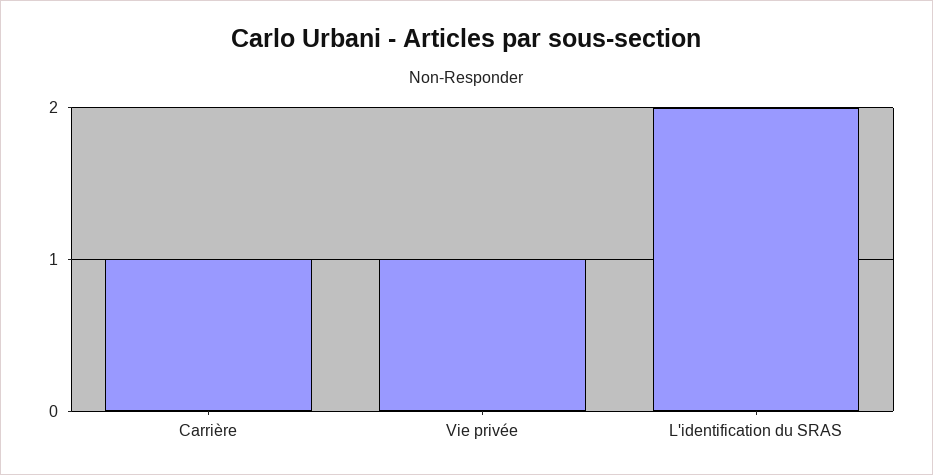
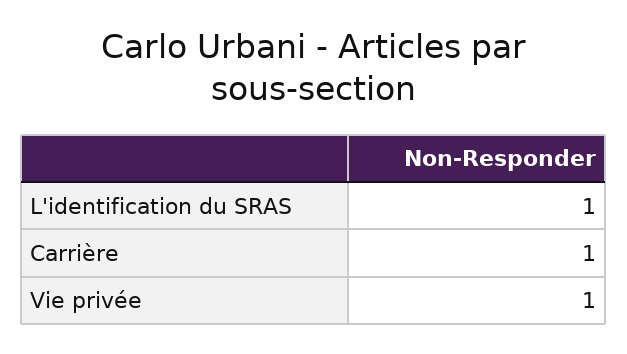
  {
    "Carrière": 1,
    "Vie privée": 1,
-   "L'identification du SRAS": 2
+   "L'identification du SRAS": 1
  }

